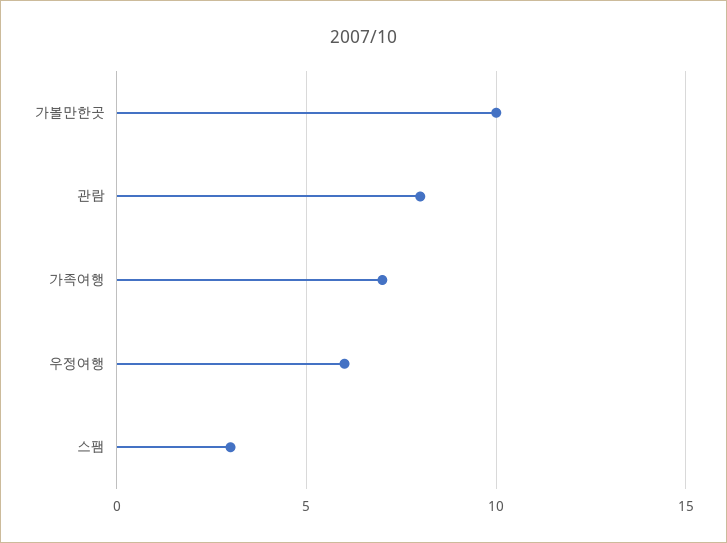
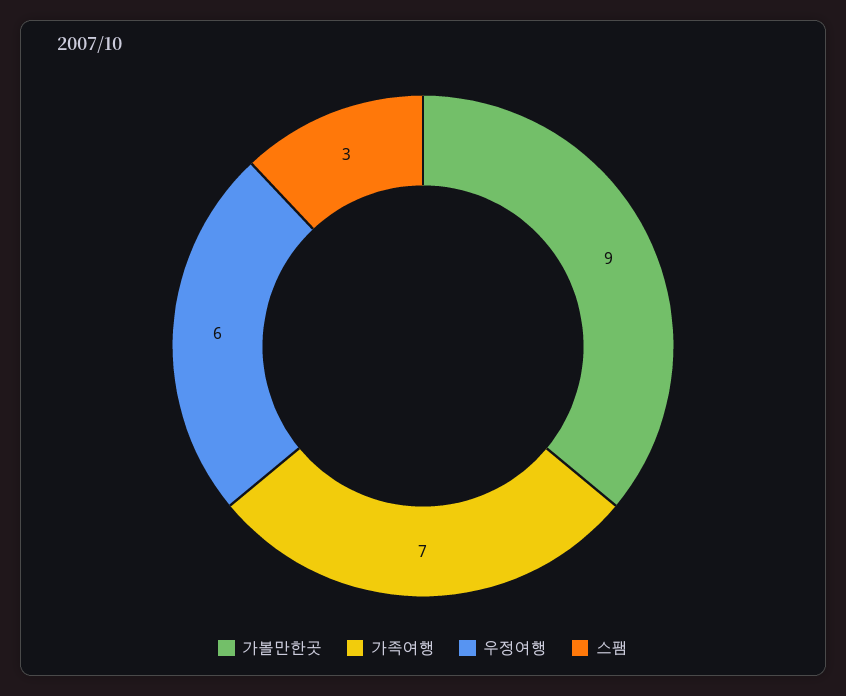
  {
-   "가볼만한곳": 10,
+   "가볼만한곳": 9,
-   "관람": 8,
    "가족여행": 7,
    "우정여행": 6,
    "스팸": 3
  }

